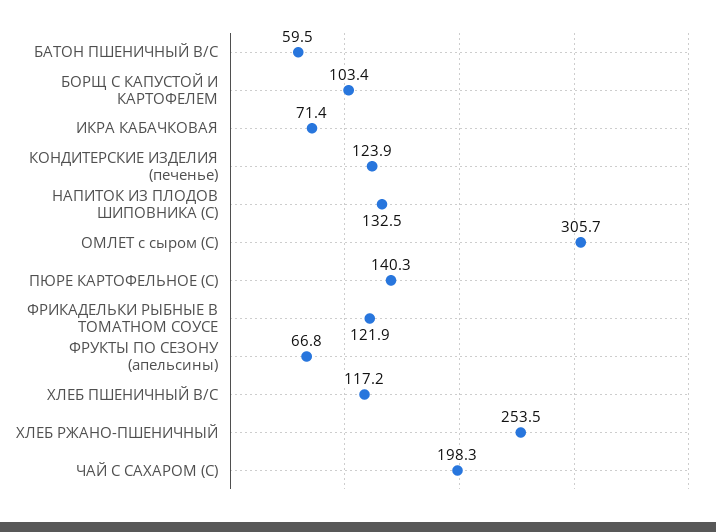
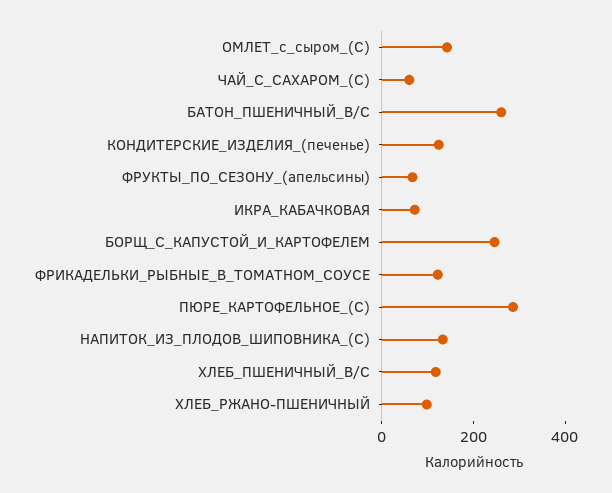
  {
-   "БАТОН ПШЕНИЧНЫЙ В/С": 59.5,
+   "БАТОН ПШЕНИЧНЫЙ В/С": 250,
-   "БОРЩ С КАПУСТОЙ И КАРТОФЕЛЕМ": 103.4,
+   "БОРЩ С КАПУСТОЙ И КАРТОФЕЛЕМ": 250,
    "ИКРА КАБАЧКОВАЯ": 71.4,
    "КОНДИТЕРСКИЕ ИЗДЕЛИЯ (печенье)": 123.9,
    "НАПИТОК ИЗ ПЛОДОВ ШИПОВНИКА (С)": 132.5,
-   "ОМЛЕТ с сыром (С)": 305.7,
+   "ОМЛЕТ с сыром (С)": 150,
-   "ПЮРЕ КАРТОФЕЛЬНОЕ (С)": 140.3,
+   "ПЮРЕ КАРТОФЕЛЬНОЕ (С)": 300,
    "ФРИКАДЕЛЬКИ РЫБНЫЕ В ТОМАТНОМ СОУСЕ": 121.9,
    "ФРУКТЫ ПО СЕЗОНУ (апельсины)": 66.8,
    "ХЛЕБ ПШЕНИЧНЫЙ В/С": 117.2,
-   "ХЛЕБ РЖАНО-ПШЕНИЧНЫЙ": 253.5,
+   "ХЛЕБ РЖАНО-ПШЕНИЧНЫЙ": 100,
-   "ЧАЙ С САХАРОМ (С)": 198.3
+   "ЧАЙ С САХАРОМ (С)": 50
  }

